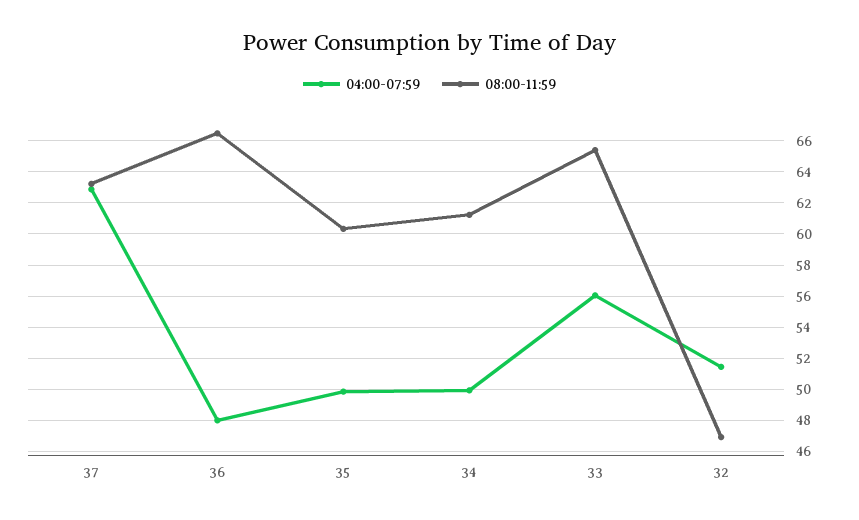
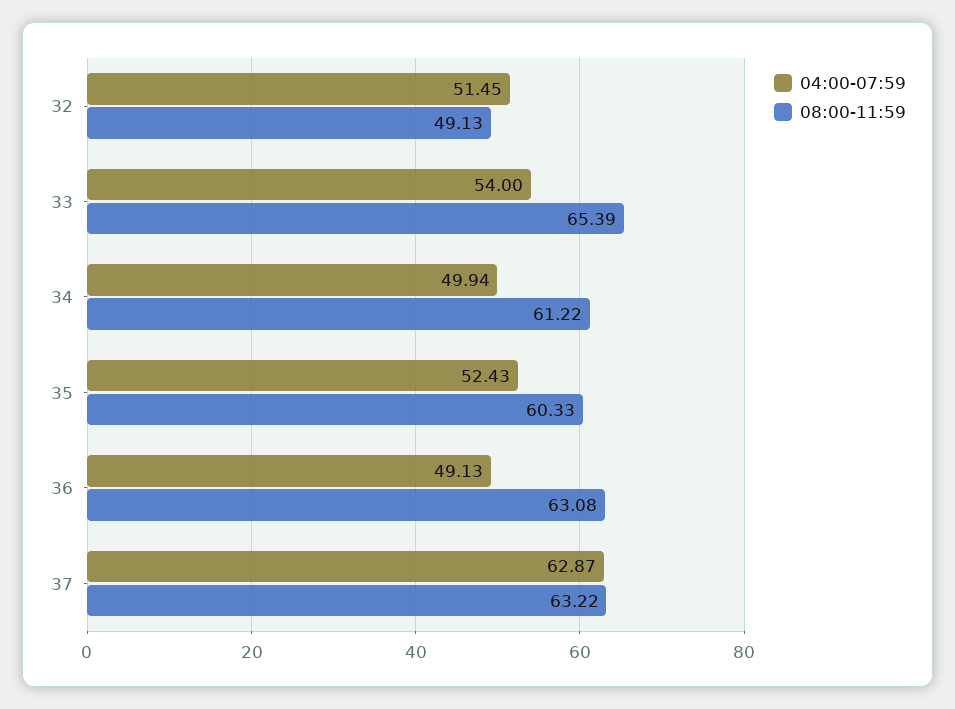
  {
    "04:00-07:59": {
      "37": 62.87,
-     "36": 48,
+     "36": 49.13,
-     "35": 50,
+     "35": 52.43,
      "34": 49.94,
-     "33": 56,
+     "33": 54,
      "32": 51.45
    },
    "08:00-11:59": {
      "37": 63.22,
-     "36": 66.5,
+     "36": 63.08,
      "35": 60.33,
      "34": 61.22,
      "33": 65.39,
-     "32": 47
+     "32": 49.13
    }
  }

